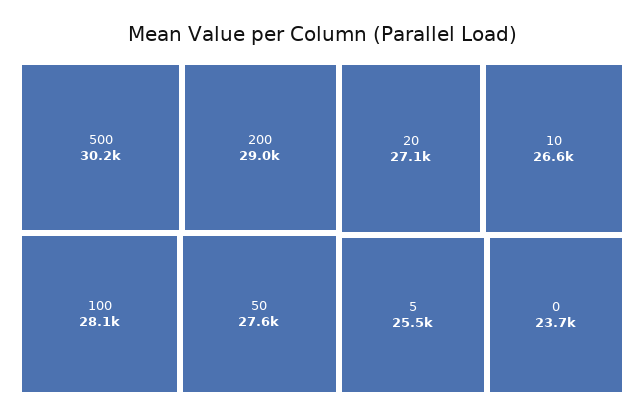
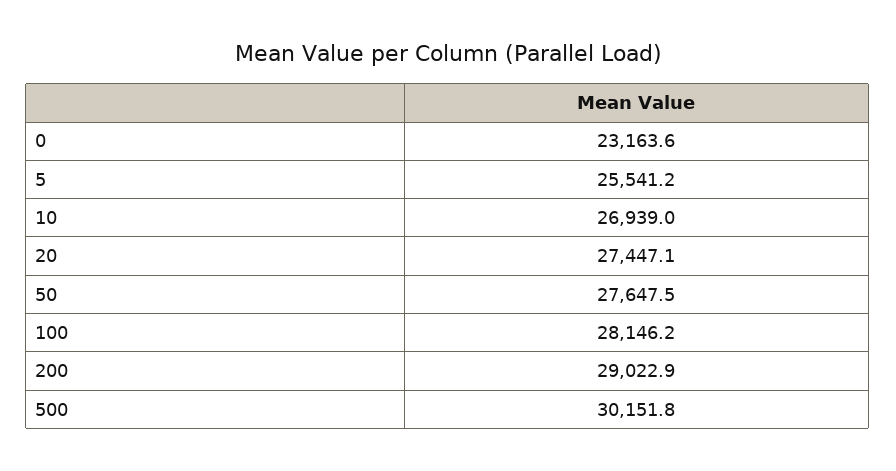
  {
    "500": 30151.8,
    "200": 29022.9,
    "100": 28146.2,
    "50": 27647.5,
-   "20": 27100,
+   "20": 27447.1,
-   "10": 26600,
+   "10": 26939,
    "5": 25541.2,
-   "0": 23700
+   "0": 23163.6
  }

